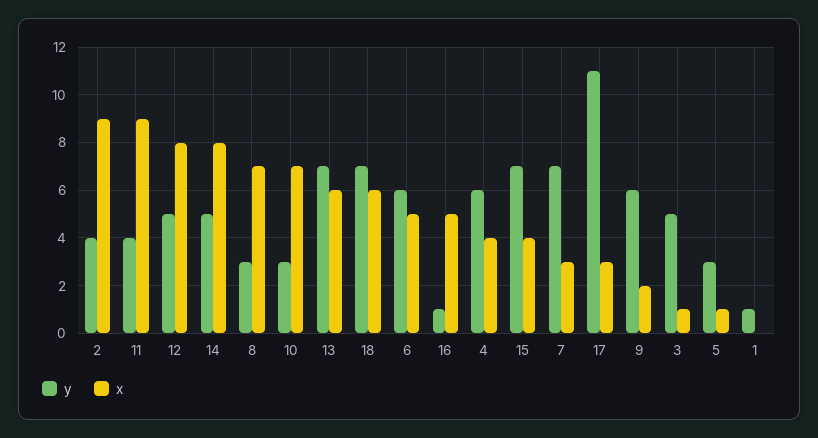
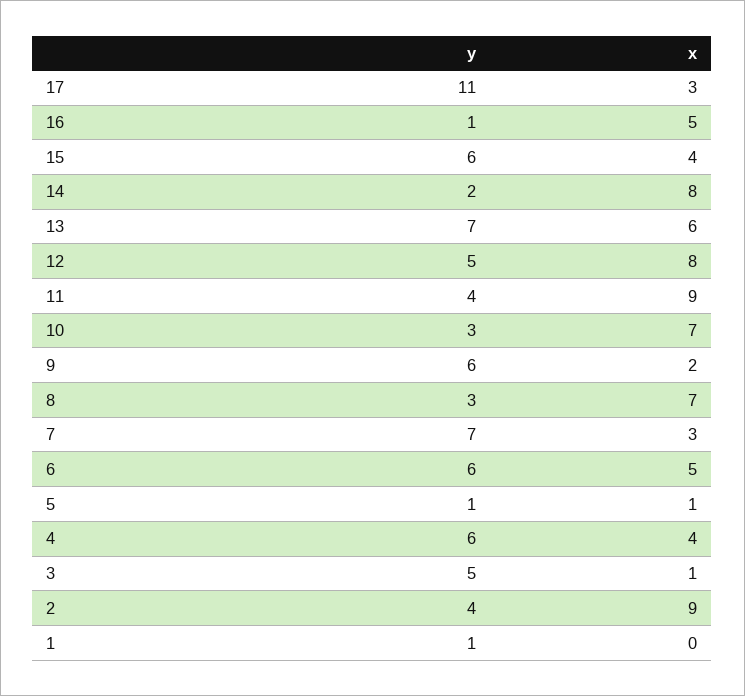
  {
    "y": {
      "2": 4,
      "11": 4,
      "12": 5,
-     "14": 5,
+     "14": 2,
      "8": 3,
      "10": 3,
      "13": 7,
-     "18": 7,
      "6": 6,
      "16": 1,
      "4": 6,
-     "15": 7,
+     "15": 6,
      "7": 7,
      "17": 11,
      "9": 6,
      "3": 5,
-     "5": 3,
+     "5": 1,
      "1": 1
    },
    "x": {
      "2": 9,
      "11": 9,
      "12": 8,
      "14": 8,
      "8": 7,
      "10": 7,
      "13": 6,
-     "18": 6,
      "6": 5,
      "16": 5,
      "4": 4,
      "15": 4,
      "7": 3,
      "17": 3,
      "9": 2,
      "3": 1,
      "5": 1,
      "1": 0
    }
  }

